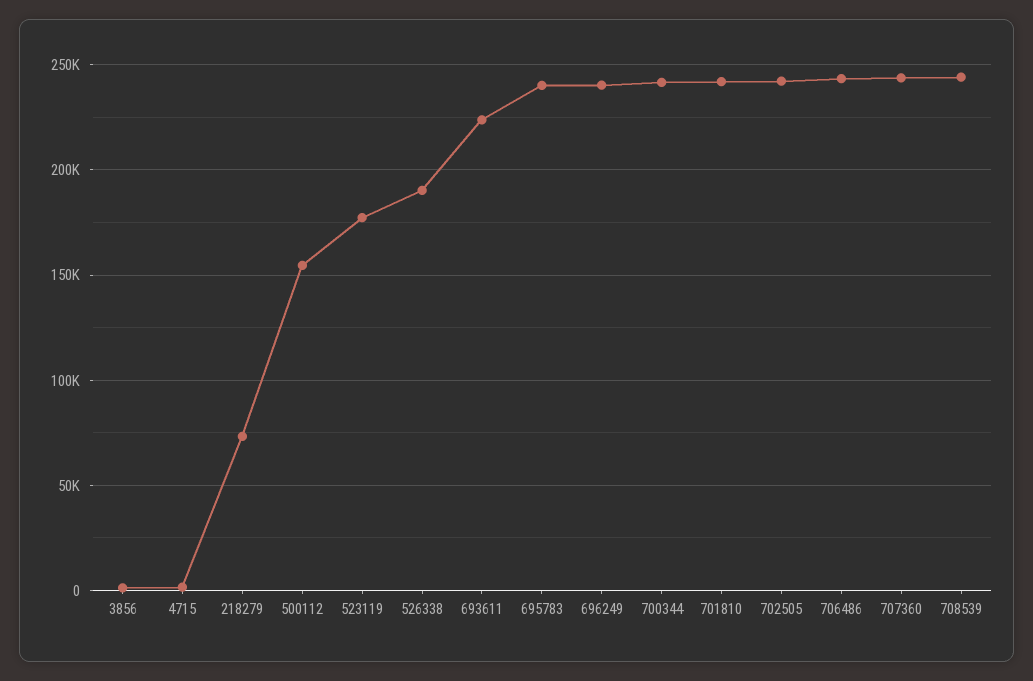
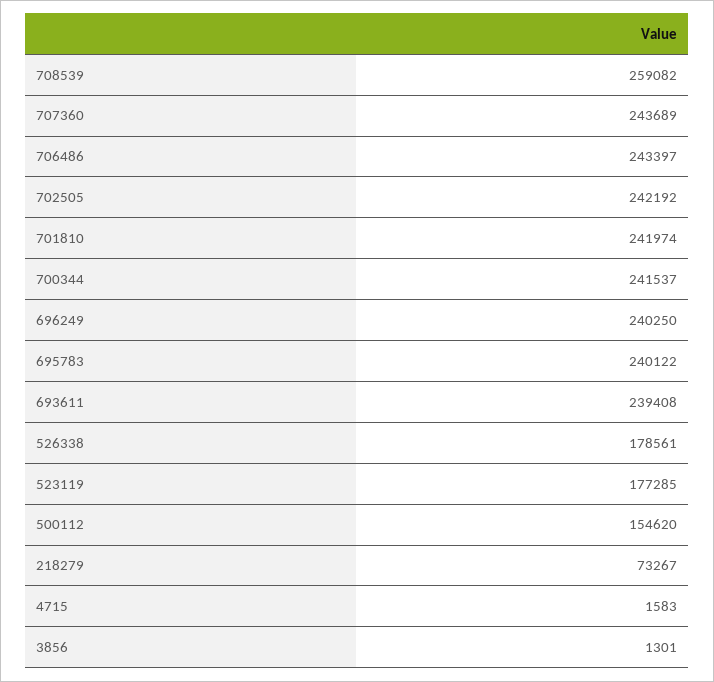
  {
    "3856": 1301,
    "4715": 1583,
    "218279": 73267,
    "500112": 154620,
    "523119": 177285,
-   "526338": 190000,
+   "526338": 178561,
-   "693611": 225000,
+   "693611": 239408,
    "695783": 240122,
    "696249": 240250,
    "700344": 241537,
    "701810": 241974,
    "702505": 242192,
    "706486": 243397,
    "707360": 243689,
-   "708539": 245000
+   "708539": 259082
  }

